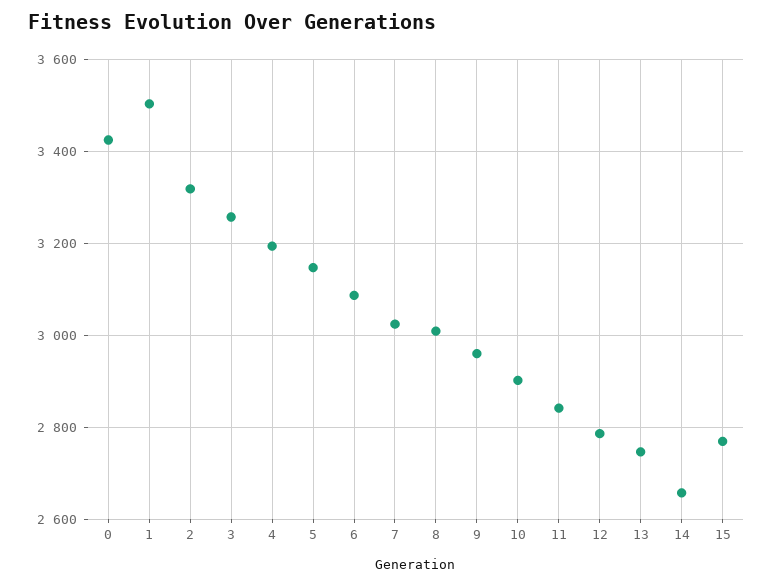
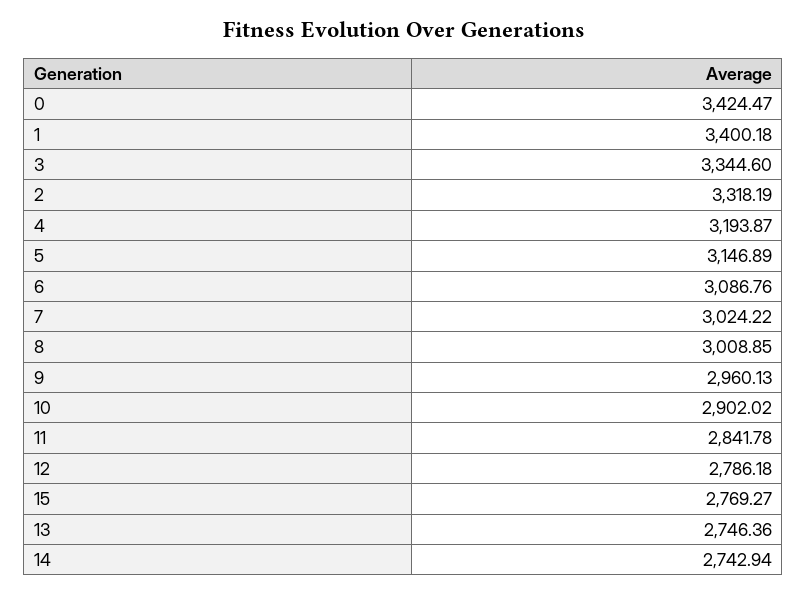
  {
    "0": 3424.47,
-   "1": 3500,
+   "1": 3400.18,
    "2": 3318.19,
-   "3": 3260,
+   "3": 3344.6,
    "4": 3193.87,
    "5": 3146.89,
    "6": 3086.76,
    "7": 3024.22,
    "8": 3008.85,
    "9": 2960.13,
    "10": 2902.02,
    "11": 2841.78,
    "12": 2786.18,
    "13": 2746.36,
-   "14": 2660,
+   "14": 2742.94,
    "15": 2769.27
  }

